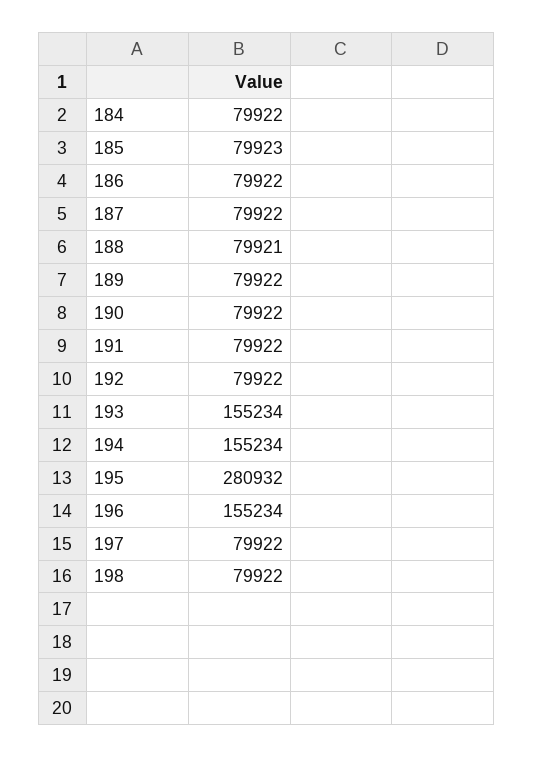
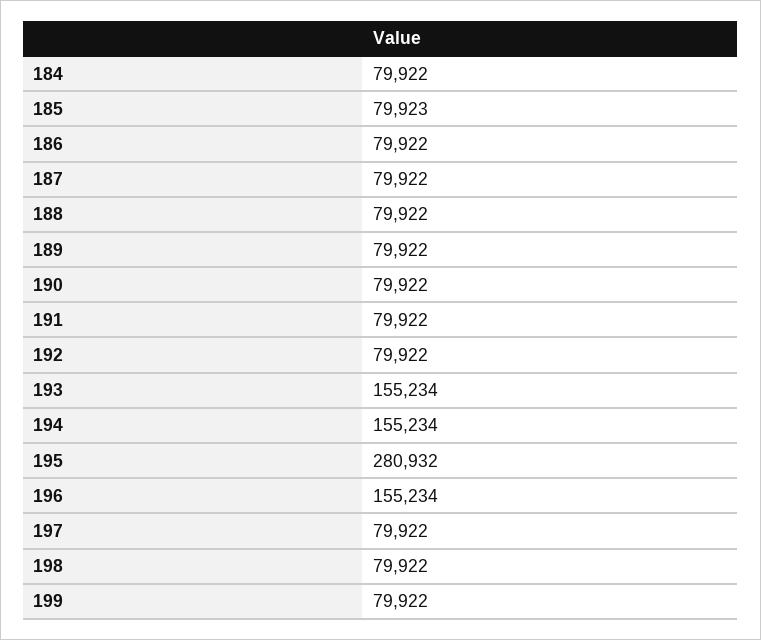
  {
    "184": 79922,
    "185": 79923,
    "186": 79922,
    "187": 79922,
-   "188": 79921,
+   "188": 79922,
    "189": 79922,
    "190": 79922,
    "191": 79922,
    "192": 79922,
    "193": 155234,
    "194": 155234,
    "195": 280932,
    "196": 155234,
    "197": 79922,
-   "198": 79922
+   "198": 79922,
+   "199": 79922
  }

